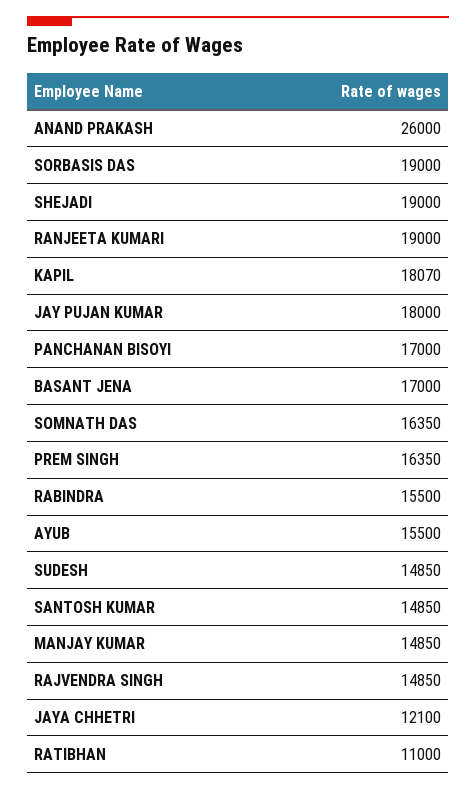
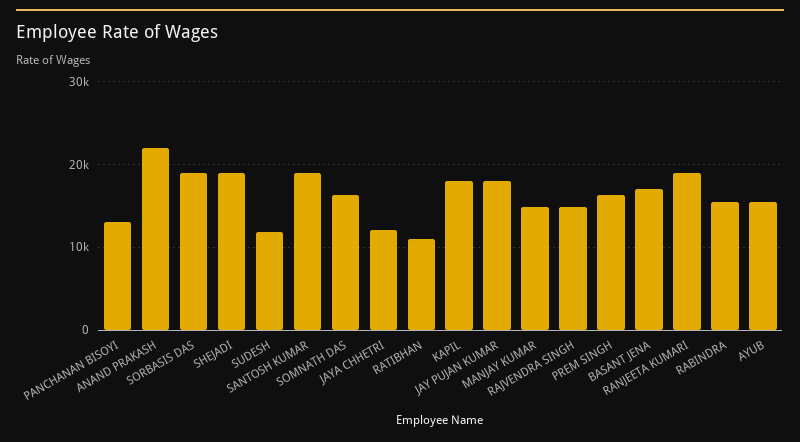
  {
-   "ANAND PRAKASH": 26000,
+   "ANAND PRAKASH": 22000,
    "SORBASIS DAS": 19000,
    "SHEJADI": 19000,
    "RANJEETA KUMARI": 19000,
    "KAPIL": 18070,
    "JAY PUJAN KUMAR": 18000,
-   "PANCHANAN BISOYI": 17000,
+   "PANCHANAN BISOYI": 13000,
    "BASANT JENA": 17000,
    "SOMNATH DAS": 16350,
    "PREM SINGH": 16350,
    "RABINDRA": 15500,
    "AYUB": 15500,
-   "SUDESH": 14850,
+   "SUDESH": 12000,
-   "SANTOSH KUMAR": 14850,
+   "SANTOSH KUMAR": 19000,
    "MANJAY KUMAR": 14850,
    "RAJVENDRA SINGH": 14850,
    "JAYA CHHETRI": 12100,
    "RATIBHAN": 11000
  }

